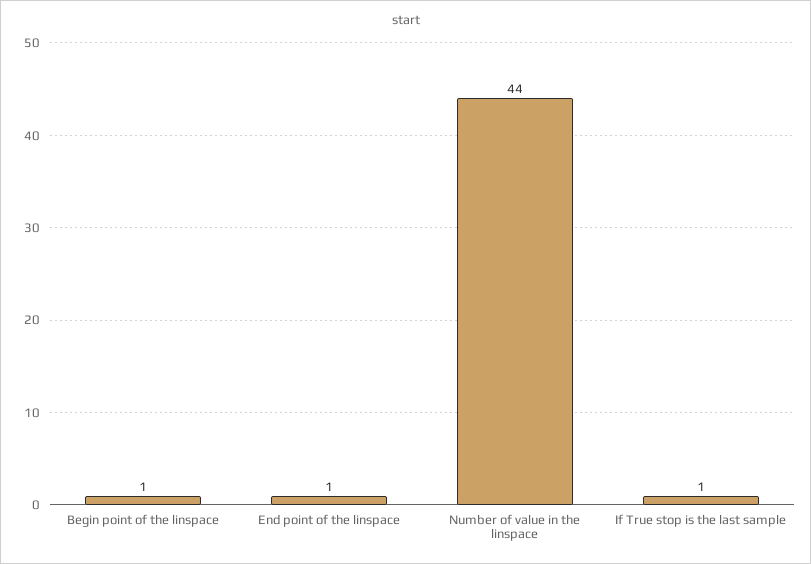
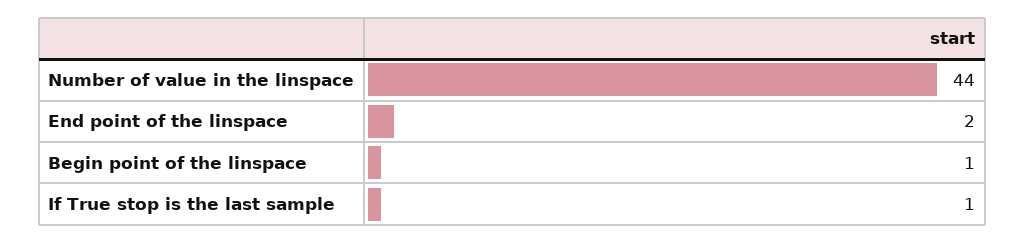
  {
    "Begin point of the linspace": 1,
-   "End point of the linspace": 1,
+   "End point of the linspace": 2,
    "Number of value in the linspace": 44,
    "If True stop is the last sample": 1
  }

